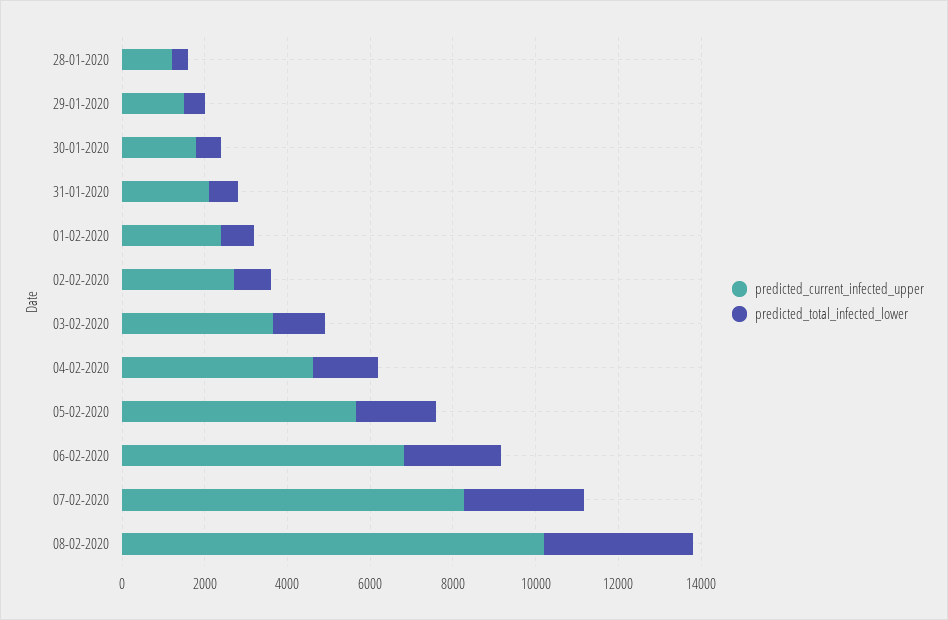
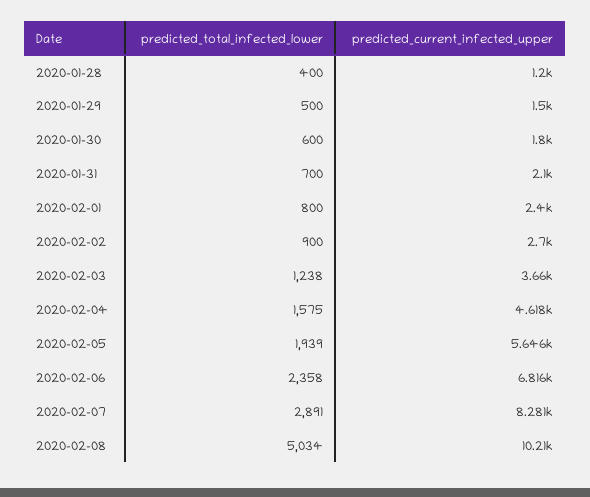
  {
    "predicted_current_infected_upper": {
      "28-01-2020": 1200,
      "29-01-2020": 1500,
      "30-01-2020": 1800,
      "31-01-2020": 2100,
      "01-02-2020": 2400,
      "02-02-2020": 2700,
      "03-02-2020": 3660,
      "04-02-2020": 4618,
      "05-02-2020": 5646,
      "06-02-2020": 6816,
      "07-02-2020": 8281,
      "08-02-2020": 10210
    },
    "predicted_total_infected_lower": {
      "28-01-2020": 400,
      "29-01-2020": 500,
      "30-01-2020": 600,
      "31-01-2020": 700,
      "01-02-2020": 800,
      "02-02-2020": 900,
      "03-02-2020": 1238,
      "04-02-2020": 1575,
      "05-02-2020": 1939,
      "06-02-2020": 2358,
      "07-02-2020": 2891,
-     "08-02-2020": 3500
+     "08-02-2020": 5034
    }
  }

